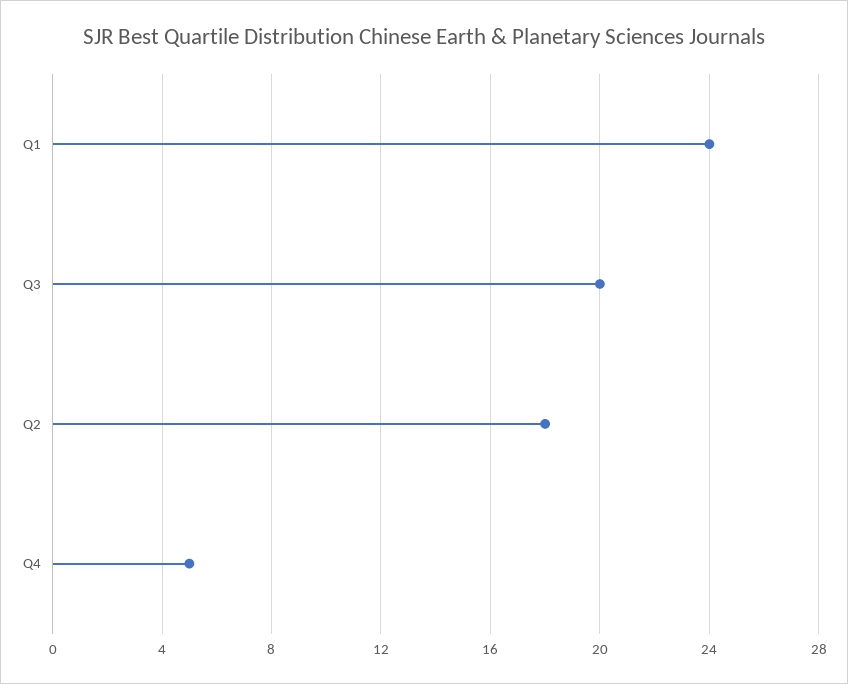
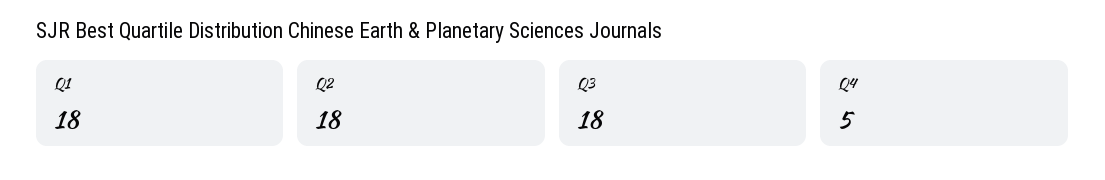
  {
-   "Q1": 24,
+   "Q1": 18,
-   "Q3": 20,
+   "Q3": 18,
    "Q2": 18,
    "Q4": 5
  }

